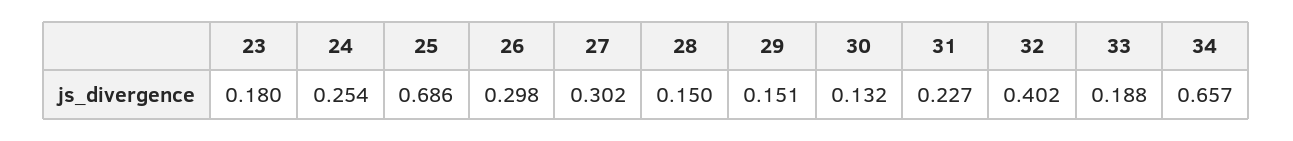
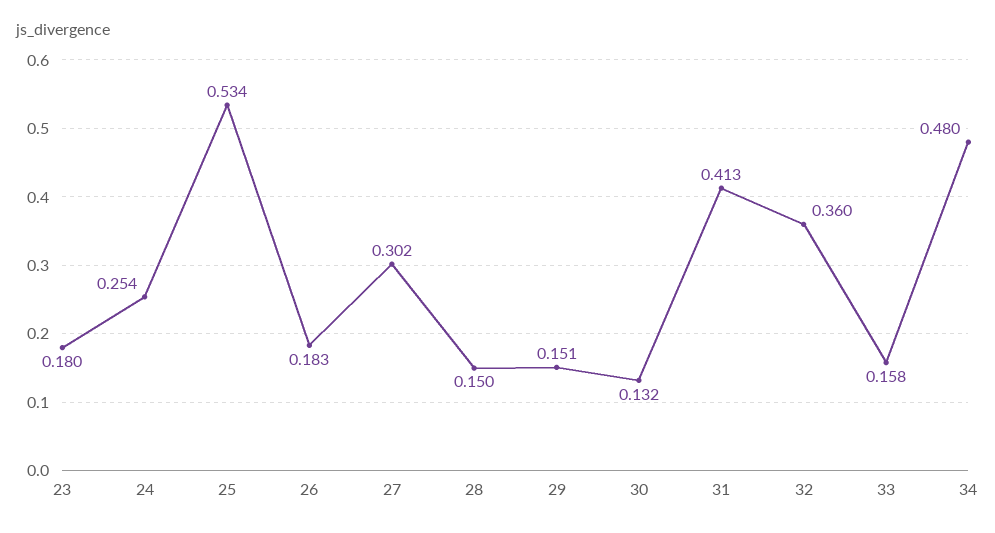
  {
    "23": 0.18,
    "24": 0.254,
-   "25": 0.686,
+   "25": 0.534,
-   "26": 0.298,
+   "26": 0.183,
    "27": 0.302,
    "28": 0.15,
    "29": 0.151,
    "30": 0.132,
-   "31": 0.227,
+   "31": 0.413,
-   "32": 0.402,
+   "32": 0.36,
-   "33": 0.188,
+   "33": 0.158,
-   "34": 0.657
+   "34": 0.48
  }

